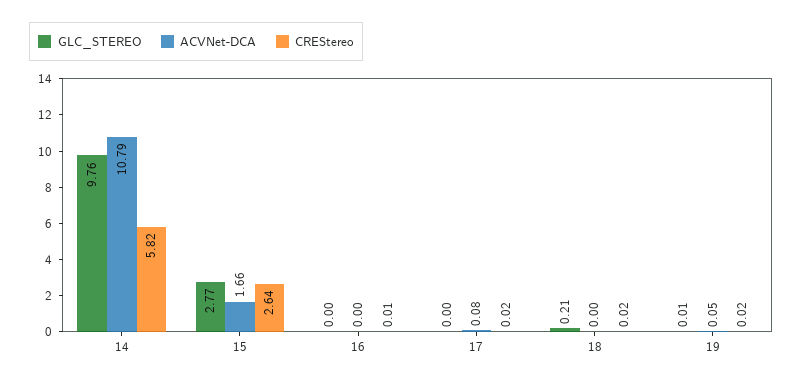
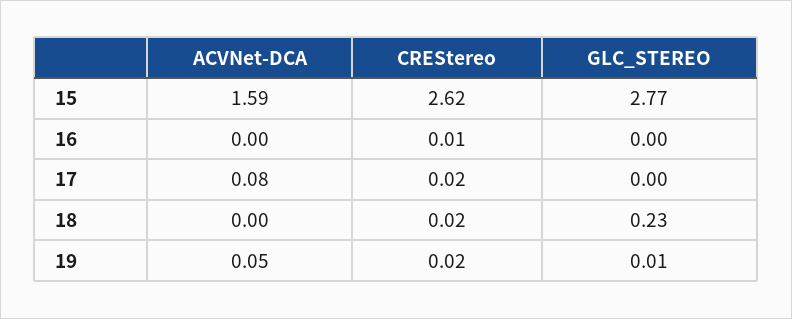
  {
    "GLC_STEREO": {
-     "14": 9.76,
      "15": 2.77,
      "16": 0,
      "17": 0,
-     "18": 0.21,
+     "18": 0.23,
      "19": 0.01
    },
    "ACVNet-DCA": {
-     "14": 10.79,
-     "15": 1.66,
+     "15": 1.59,
      "16": 0,
      "17": 0.08,
      "18": 0,
      "19": 0.05
    },
    "CREStereo": {
-     "14": 5.82,
-     "15": 2.64,
+     "15": 2.62,
      "16": 0.01,
      "17": 0.02,
      "18": 0.02,
      "19": 0.02
    }
  }

